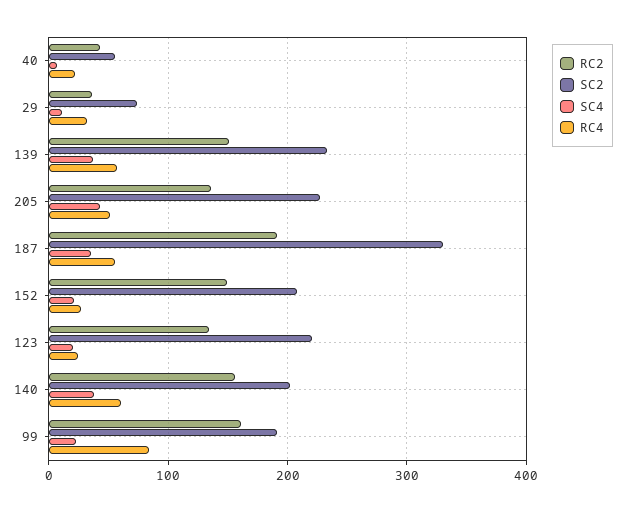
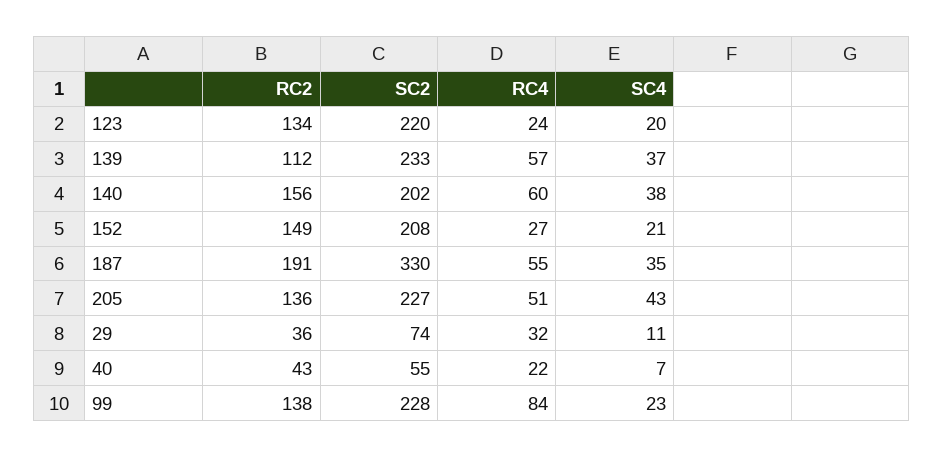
  {
    "RC2": {
      "40": 43,
      "29": 36,
-     "139": 150,
+     "139": 112,
      "205": 136,
      "187": 191,
      "152": 149,
      "123": 134,
      "140": 156,
-     "99": 160
+     "99": 138
    },
    "SC2": {
      "40": 55,
      "29": 74,
      "139": 233,
      "205": 227,
      "187": 330,
      "152": 208,
      "123": 220,
      "140": 202,
-     "99": 190
+     "99": 228
    },
    "SC4": {
      "40": 7,
      "29": 11,
      "139": 37,
      "205": 43,
      "187": 35,
      "152": 21,
      "123": 20,
      "140": 38,
      "99": 23
    },
    "RC4": {
      "40": 22,
      "29": 32,
      "139": 57,
      "205": 51,
      "187": 55,
      "152": 27,
      "123": 24,
      "140": 60,
      "99": 84
    }
  }

